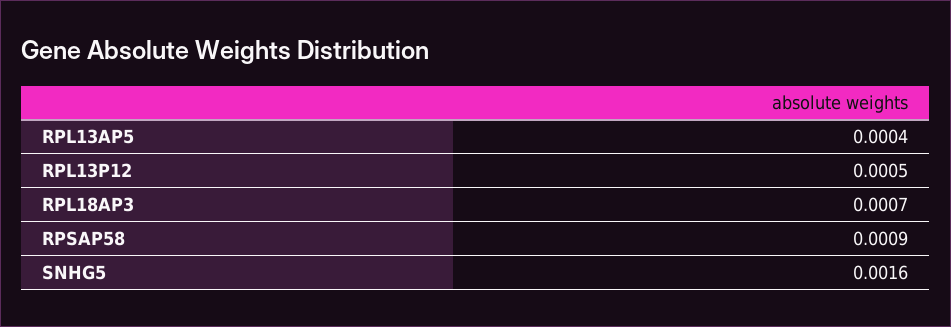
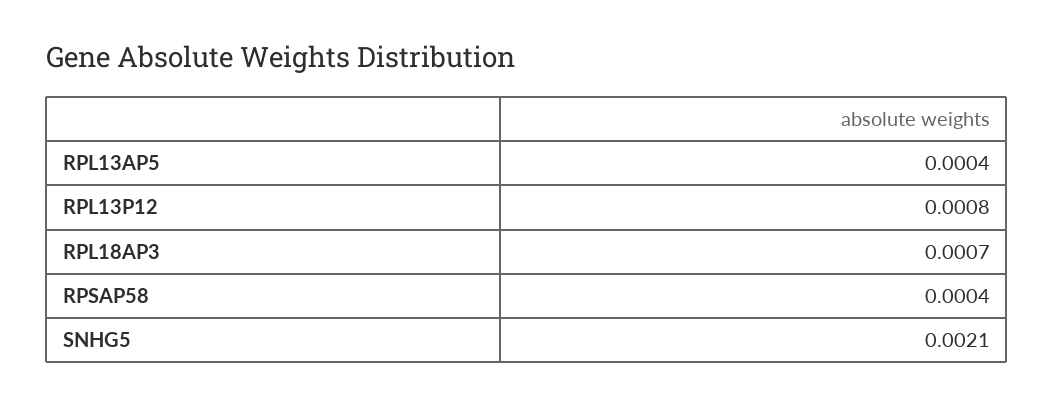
  {
    "RPL13AP5": 0.0004,
-   "RPL13P12": 0.0005,
+   "RPL13P12": 0.0008,
    "RPL18AP3": 0.0007,
-   "RPSAP58": 0.0009,
+   "RPSAP58": 0.0004,
-   "SNHG5": 0.0016
+   "SNHG5": 0.0021
  }

